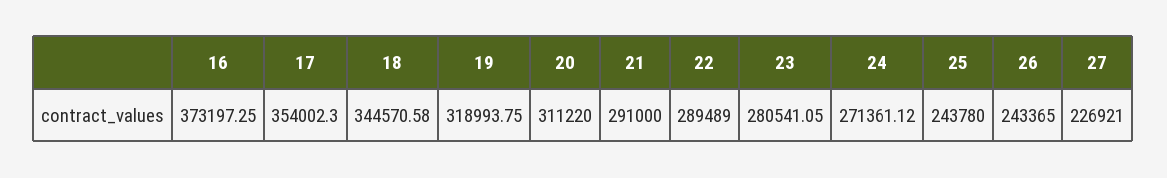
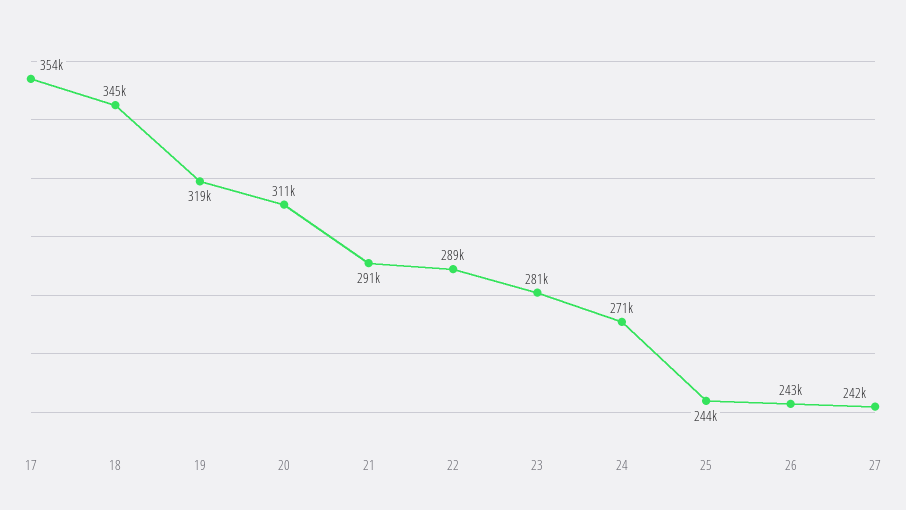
  {
-   "16": 373197.25,
    "17": 354002.3,
    "18": 344570.58,
    "19": 318993.75,
    "20": 311220,
    "21": 291000,
    "22": 289489,
    "23": 280541.05,
    "24": 271361.12,
    "25": 243780,
    "26": 243365,
-   "27": 226921
+   "27": 242000
  }

